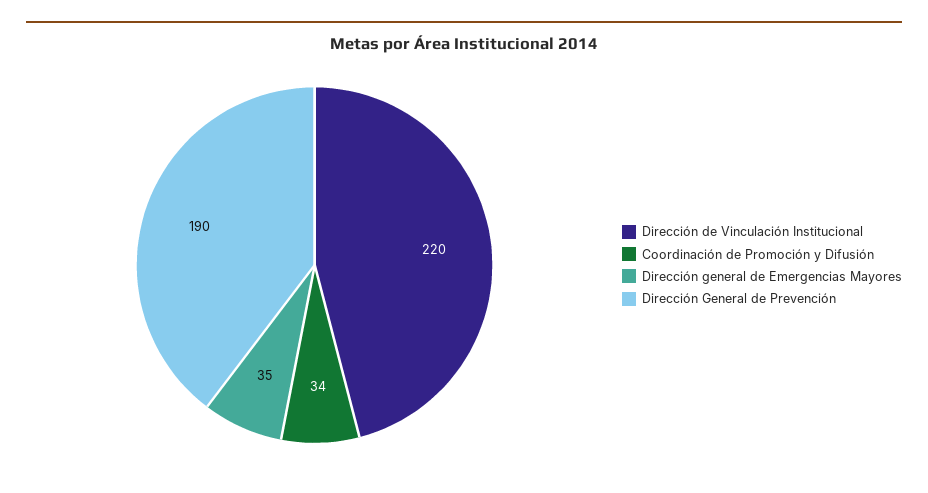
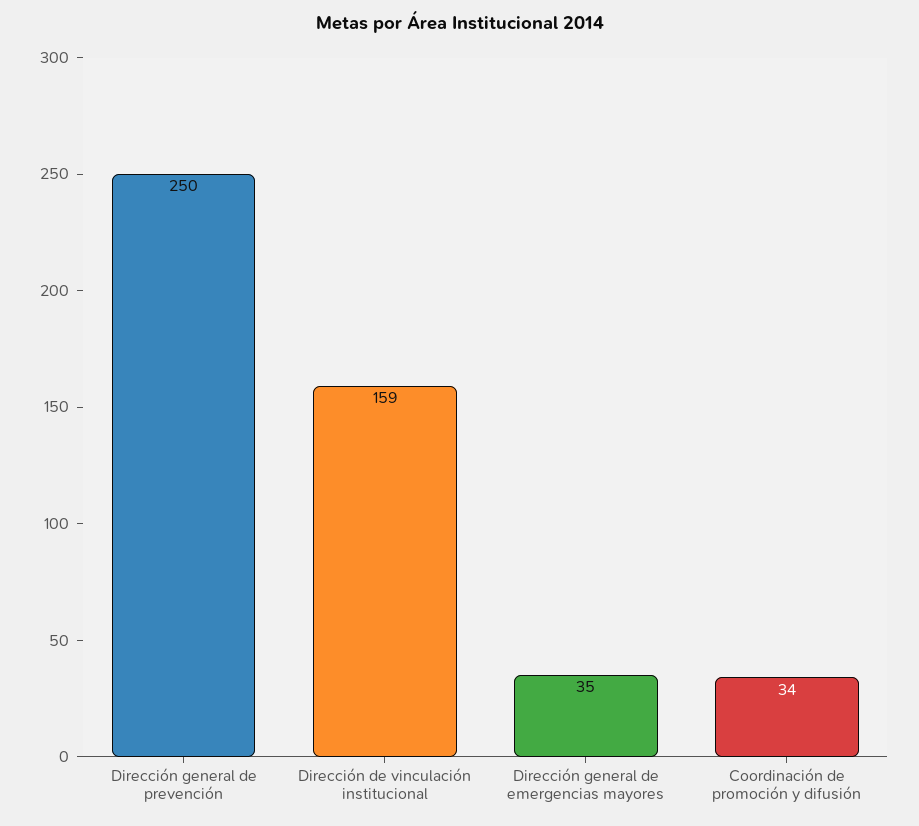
  {
-   "Dirección de Vinculación Institucional": 220,
+   "Dirección de Vinculación Institucional": 159,
    "Coordinación de Promoción y Difusión": 34,
    "Dirección general de Emergencias Mayores": 35,
-   "Dirección General de Prevención": 190
+   "Dirección General de Prevención": 250
  }

